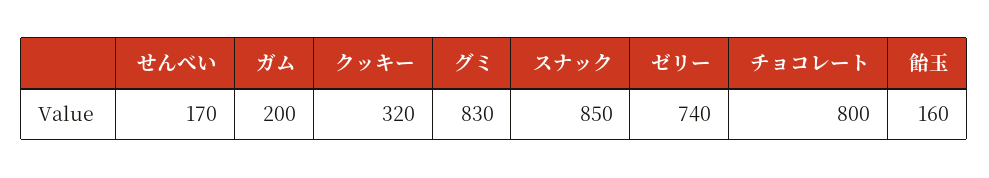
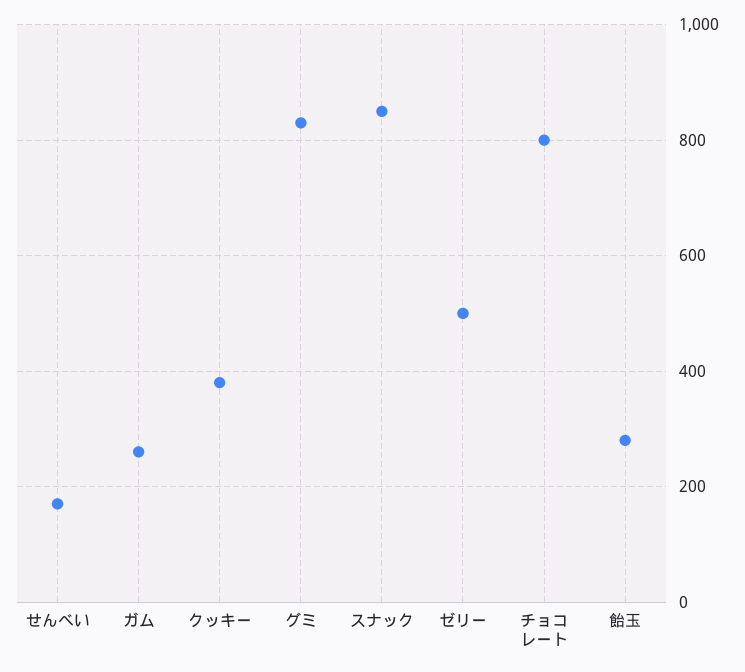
  {
    "せんべい": 170,
-   "ガム": 200,
+   "ガム": 260,
-   "クッキー": 320,
+   "クッキー": 380,
    "グミ": 830,
    "スナック": 850,
-   "ゼリー": 740,
+   "ゼリー": 500,
    "チョコレート": 800,
-   "飴玉": 160
+   "飴玉": 280
  }

